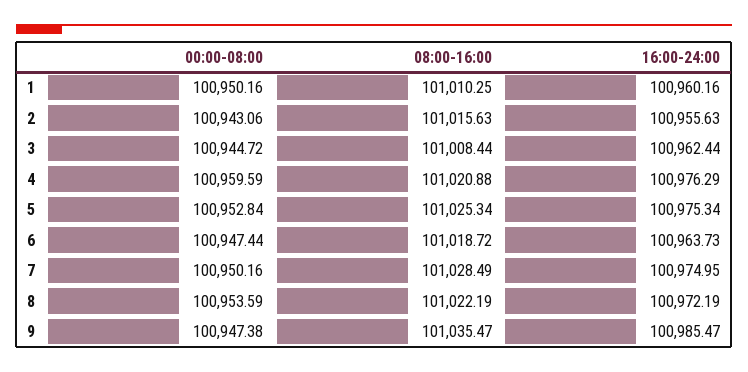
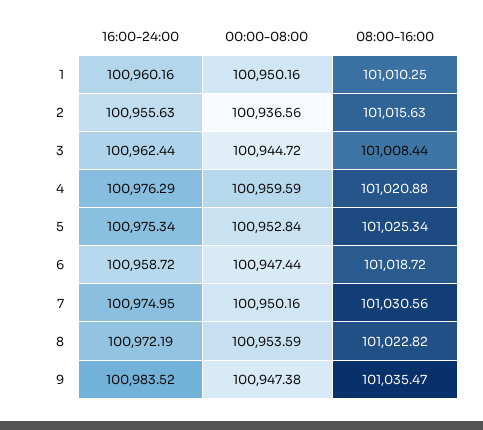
  {
    "00:00-08:00": {
      "1": 100950.16,
-     "2": 100943.06,
+     "2": 100936.56,
      "3": 100944.72,
      "4": 100959.59,
      "5": 100952.84,
      "6": 100947.44,
      "7": 100950.16,
      "8": 100953.59,
      "9": 100947.38
    },
    "08:00-16:00": {
      "1": 101010.25,
      "2": 101015.63,
      "3": 101008.44,
      "4": 101020.88,
      "5": 101025.34,
      "6": 101018.72,
-     "7": 101028.49,
+     "7": 101030.56,
-     "8": 101022.19,
+     "8": 101022.82,
      "9": 101035.47
    },
    "16:00-24:00": {
      "1": 100960.16,
      "2": 100955.63,
      "3": 100962.44,
      "4": 100976.29,
      "5": 100975.34,
-     "6": 100963.73,
+     "6": 100958.72,
      "7": 100974.95,
      "8": 100972.19,
-     "9": 100985.47
+     "9": 100983.52
    }
  }

